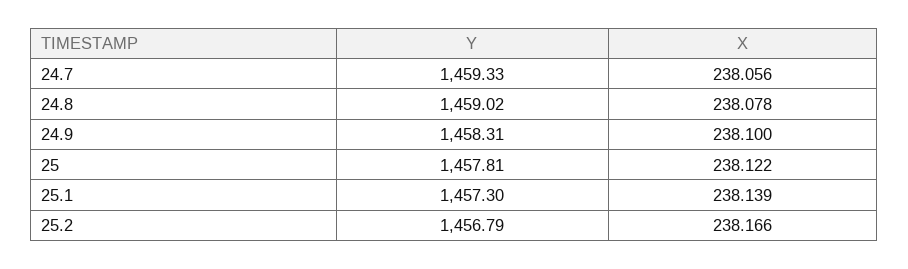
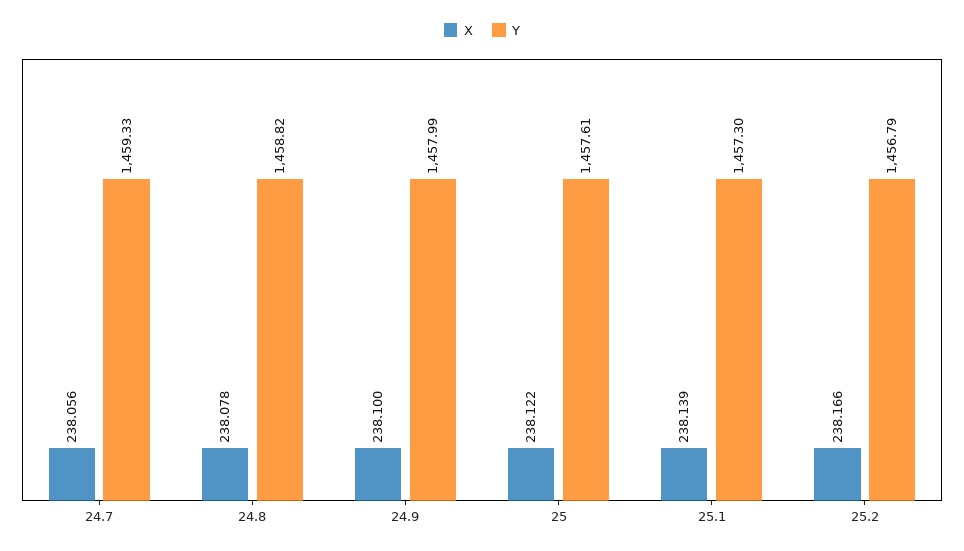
  {
    "Y": {
      "24.7": 1459.33,
-     "24.8": 1459.02,
+     "24.8": 1458.82,
-     "24.9": 1458.31,
+     "24.9": 1457.99,
-     "25": 1457.81,
+     "25": 1457.61,
      "25.1": 1457.3,
      "25.2": 1456.79
    },
    "X": {
      "24.7": 238.056,
      "24.8": 238.078,
      "24.9": 238.1,
      "25": 238.122,
      "25.1": 238.139,
      "25.2": 238.166
    }
  }

